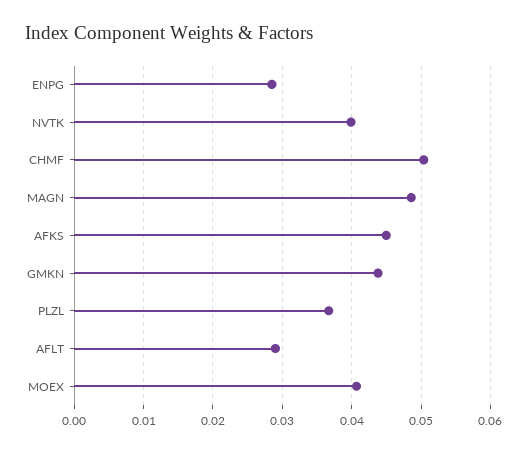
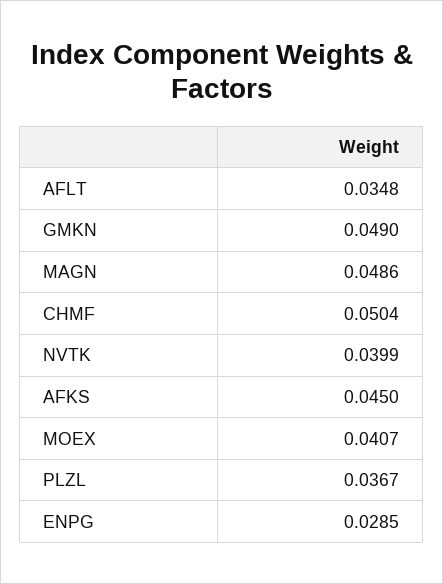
  {
    "ENPG": 0.0285,
    "NVTK": 0.0399,
    "CHMF": 0.0504,
    "MAGN": 0.0486,
    "AFKS": 0.045,
-   "GMKN": 0.044,
+   "GMKN": 0.049,
    "PLZL": 0.0367,
-   "AFLT": 0.029,
+   "AFLT": 0.0348,
    "MOEX": 0.0407
  }

